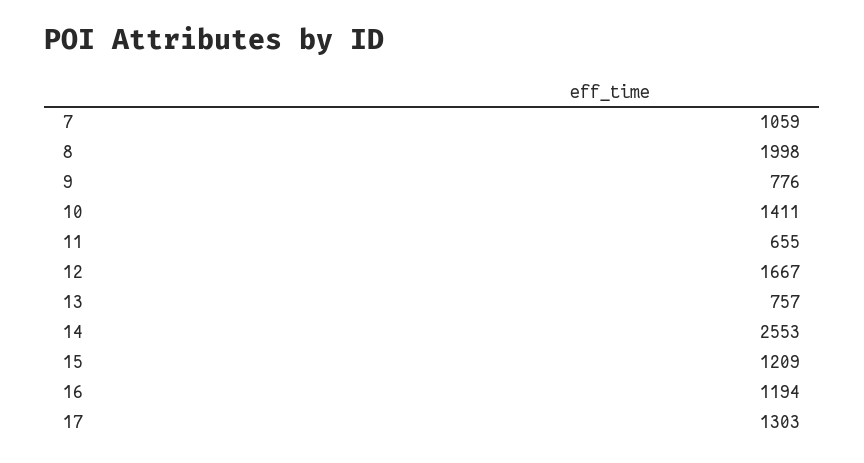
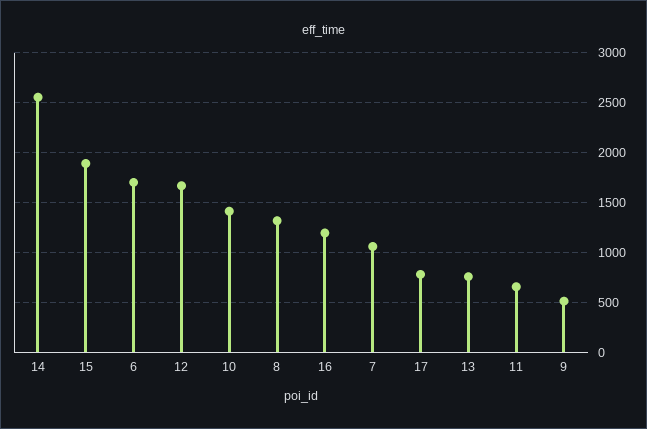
  {
    "7": 1059,
-   "8": 1998,
+   "8": 1300,
-   "9": 776,
+   "9": 500,
    "10": 1411,
    "11": 655,
    "12": 1667,
    "13": 757,
    "14": 2553,
-   "15": 1209,
+   "15": 1900,
    "16": 1194,
-   "17": 1303
+   "17": 800,
+   "6": 1700
  }

